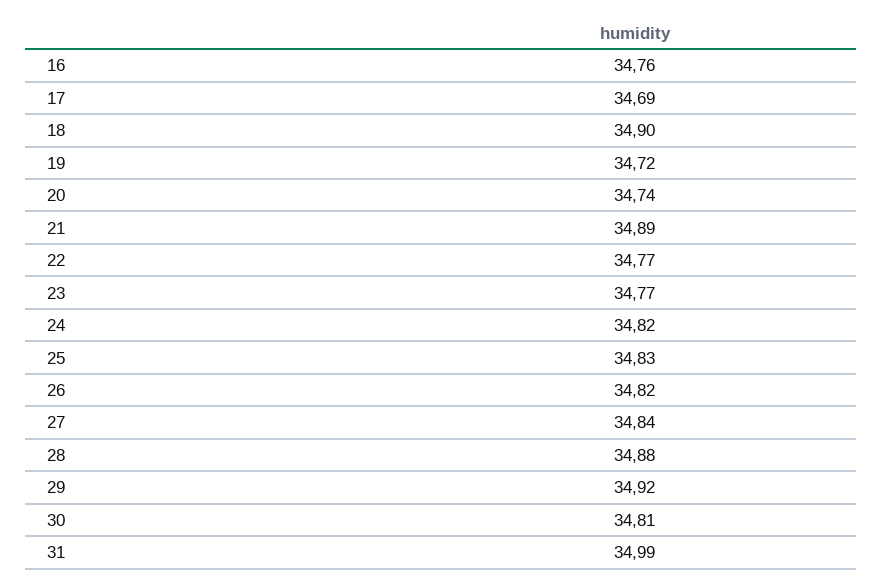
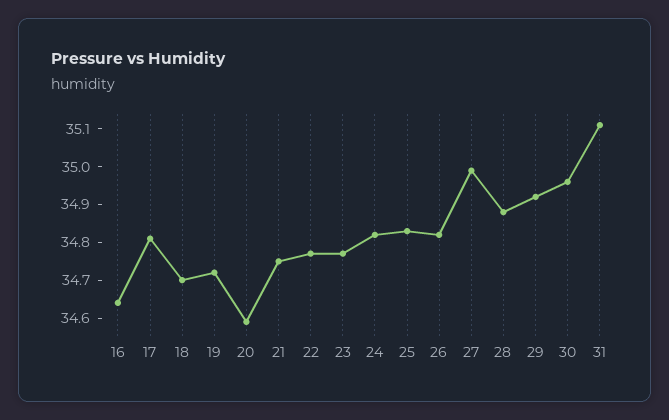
  {
-   "16": 34.76,
+   "16": 34.65,
-   "17": 34.69,
+   "17": 34.8,
-   "18": 34.9,
+   "18": 34.7,
    "19": 34.72,
-   "20": 34.74,
+   "20": 34.6,
-   "21": 34.89,
+   "21": 34.75,
    "22": 34.77,
    "23": 34.77,
    "24": 34.82,
    "25": 34.83,
    "26": 34.82,
-   "27": 34.84,
+   "27": 35,
    "28": 34.88,
    "29": 34.92,
-   "30": 34.81,
+   "30": 34.95,
-   "31": 34.99
+   "31": 35.1
  }

